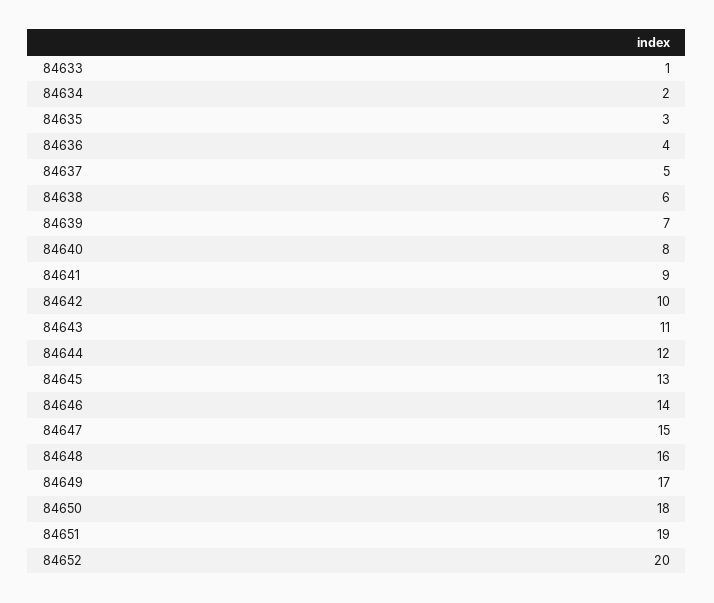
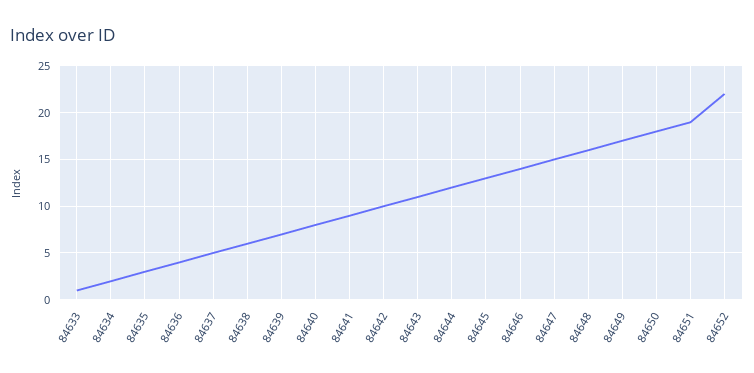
  {
    "84633": 1,
    "84634": 2,
    "84635": 3,
    "84636": 4,
    "84637": 5,
    "84638": 6,
    "84639": 7,
    "84640": 8,
    "84641": 9,
    "84642": 10,
    "84643": 11,
    "84644": 12,
    "84645": 13,
    "84646": 14,
    "84647": 15,
    "84648": 16,
    "84649": 17,
    "84650": 18,
    "84651": 19,
-   "84652": 20
+   "84652": 22
  }

